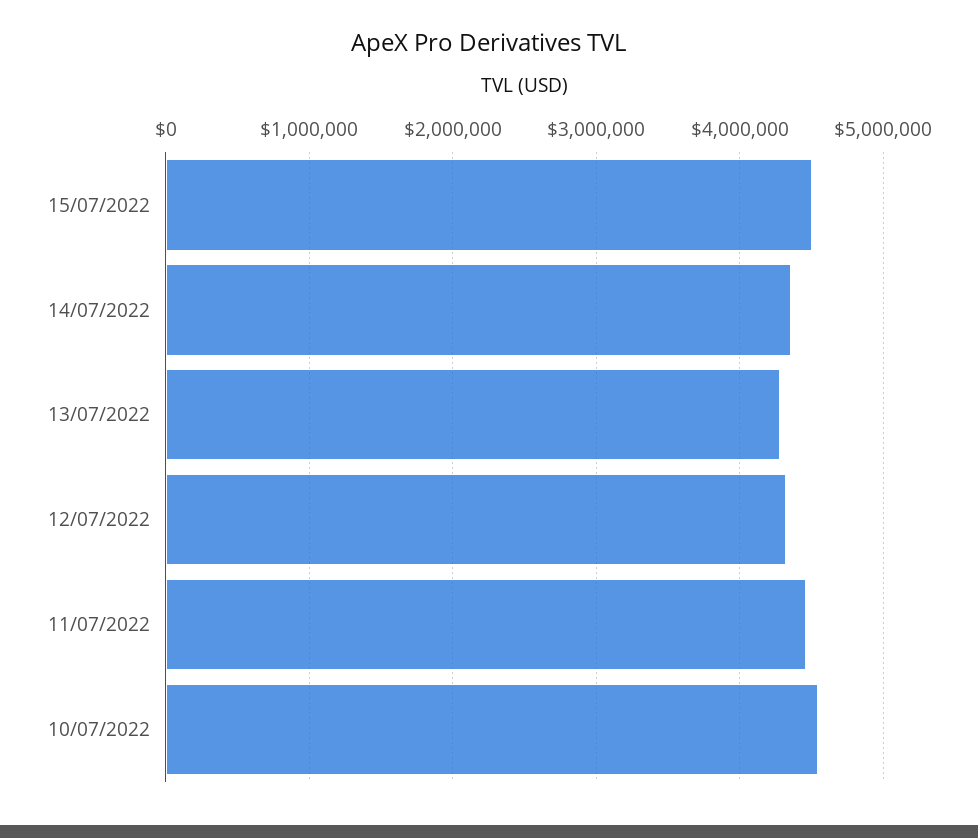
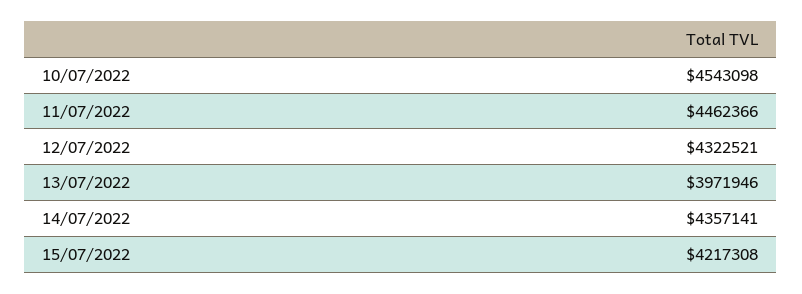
  {
-   "15/07/2022": 4500000,
+   "15/07/2022": 4217308,
    "14/07/2022": 4357141,
-   "13/07/2022": 4300000,
+   "13/07/2022": 3971946,
    "12/07/2022": 4322521,
    "11/07/2022": 4462366,
    "10/07/2022": 4543098
  }

